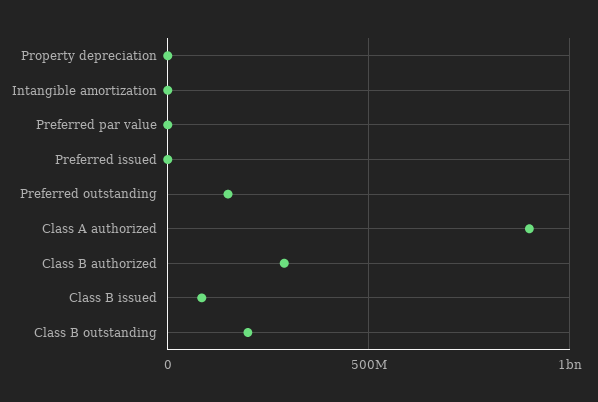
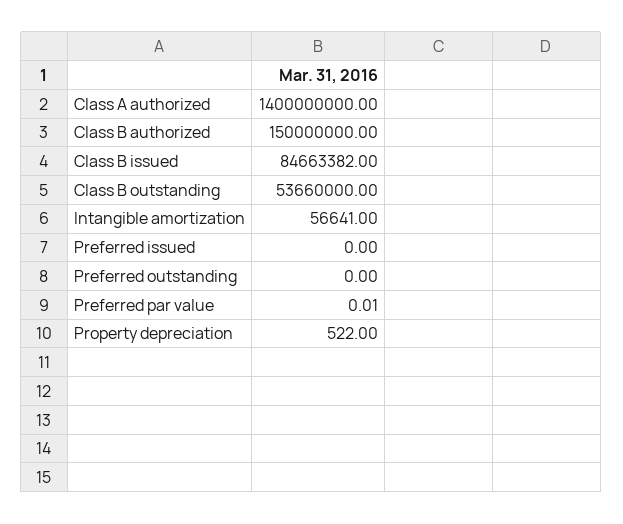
  {
    "Property depreciation": 522,
    "Intangible amortization": 56641,
    "Preferred par value": 0.01,
    "Preferred issued": 0,
-   "Preferred outstanding": 150000000,
+   "Preferred outstanding": 0,
-   "Class A authorized": 900000000,
+   "Class A authorized": 1400000000,
-   "Class B authorized": 300000000,
+   "Class B authorized": 150000000,
    "Class B issued": 84663382,
-   "Class B outstanding": 200000000
+   "Class B outstanding": 53660000
  }

